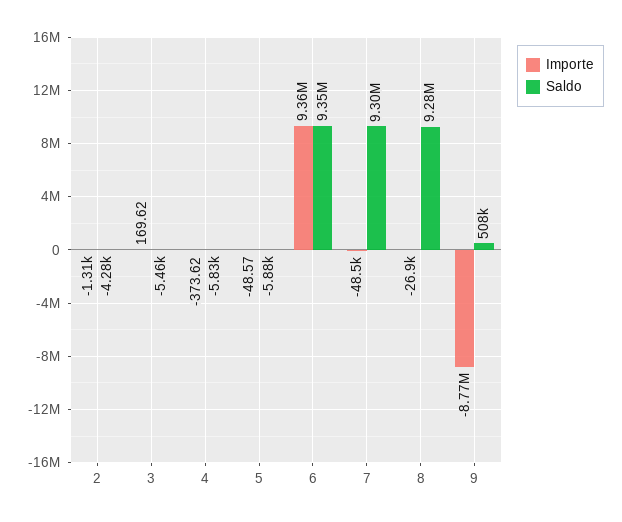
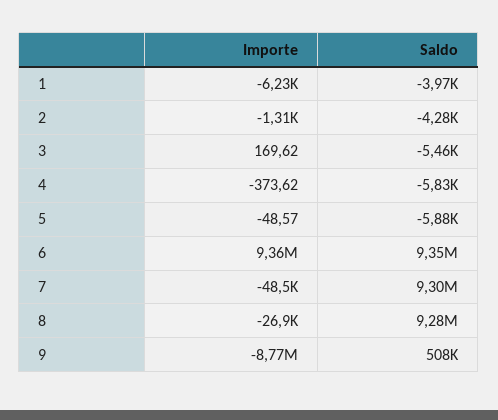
  {
    "Importe": {
      "2": -1310,
      "3": 169.62,
      "4": -373.62,
      "5": -48.57,
      "6": 9360000,
      "7": -48500,
      "8": -26900,
-     "9": -8770000
+     "9": -8770000,
+     "1": -6230
    },
    "Saldo": {
      "2": -4280,
      "3": -5460,
      "4": -5830,
      "5": -5880,
      "6": 9350000,
      "7": 9300000,
      "8": 9280000,
-     "9": 508000
+     "9": 508000,
+     "1": -3970
    }
  }

